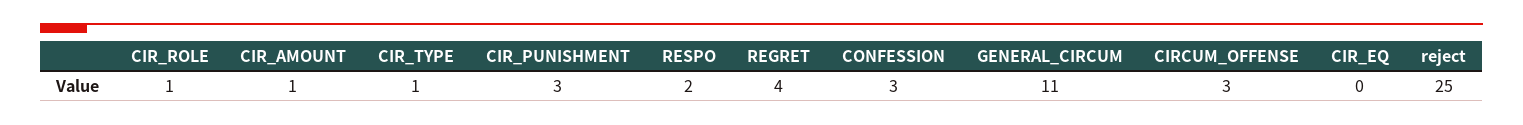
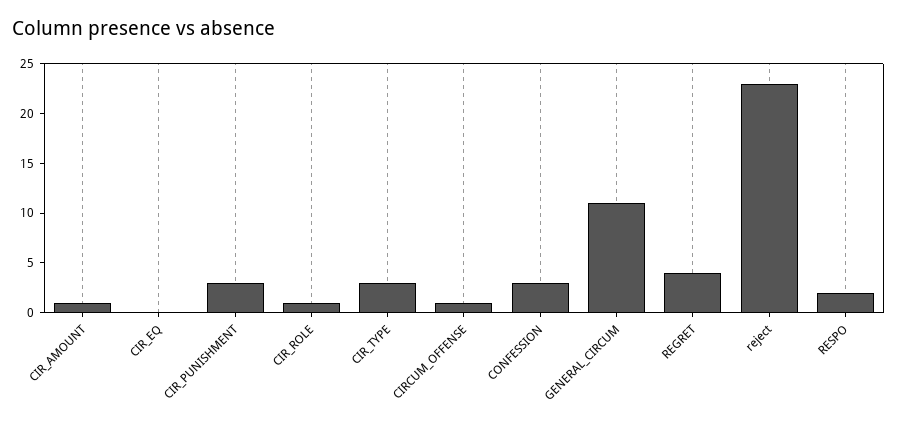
  {
    "CIR_ROLE": 1,
    "CIR_AMOUNT": 1,
-   "CIR_TYPE": 1,
+   "CIR_TYPE": 3,
    "CIR_PUNISHMENT": 3,
    "RESPO": 2,
    "REGRET": 4,
    "CONFESSION": 3,
    "GENERAL_CIRCUM": 11,
-   "CIRCUM_OFFENSE": 3,
+   "CIRCUM_OFFENSE": 1,
    "CIR_EQ": 0,
-   "reject": 25
+   "reject": 23
  }

